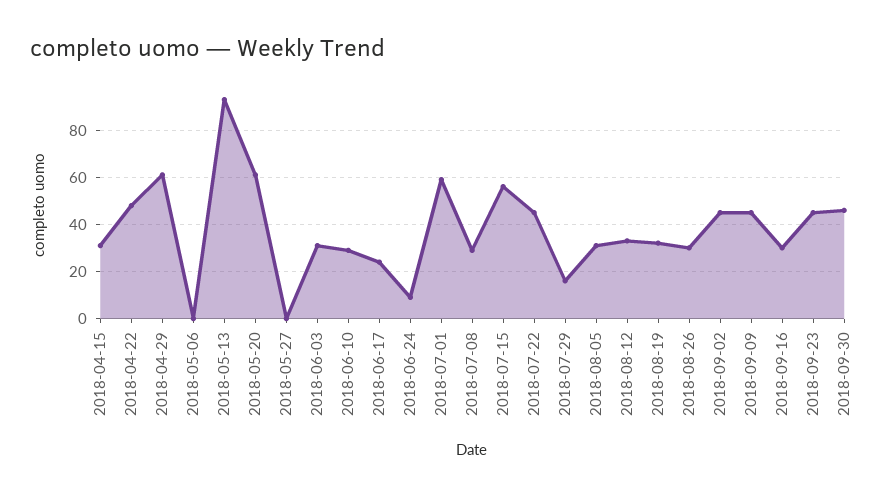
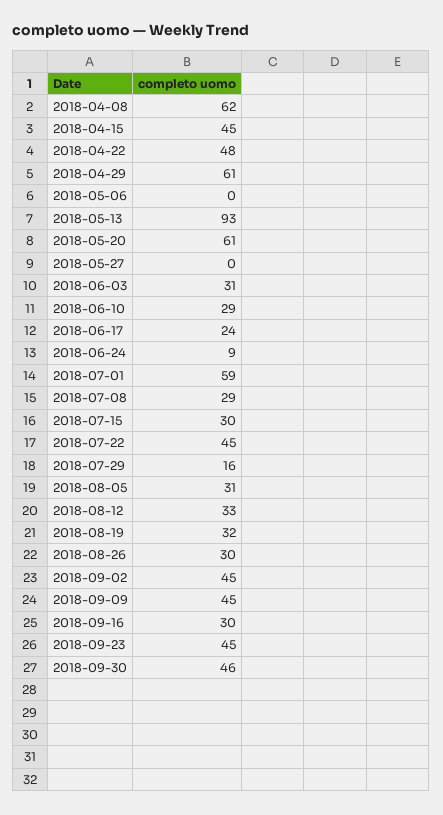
  {
-   "2018-04-15": 30,
+   "2018-04-15": 45,
    "2018-04-22": 48,
    "2018-04-29": 61,
    "2018-05-06": 0,
    "2018-05-13": 93,
    "2018-05-20": 61,
    "2018-05-27": 0,
    "2018-06-03": 31,
    "2018-06-10": 29,
    "2018-06-17": 24,
    "2018-06-24": 9,
    "2018-07-01": 59,
    "2018-07-08": 29,
-   "2018-07-15": 55,
+   "2018-07-15": 30,
    "2018-07-22": 45,
    "2018-07-29": 16,
    "2018-08-05": 31,
    "2018-08-12": 33,
    "2018-08-19": 32,
    "2018-08-26": 30,
    "2018-09-02": 45,
    "2018-09-09": 45,
    "2018-09-16": 30,
    "2018-09-23": 45,
-   "2018-09-30": 46
+   "2018-09-30": 46,
+   "2018-04-08": 62
  }

